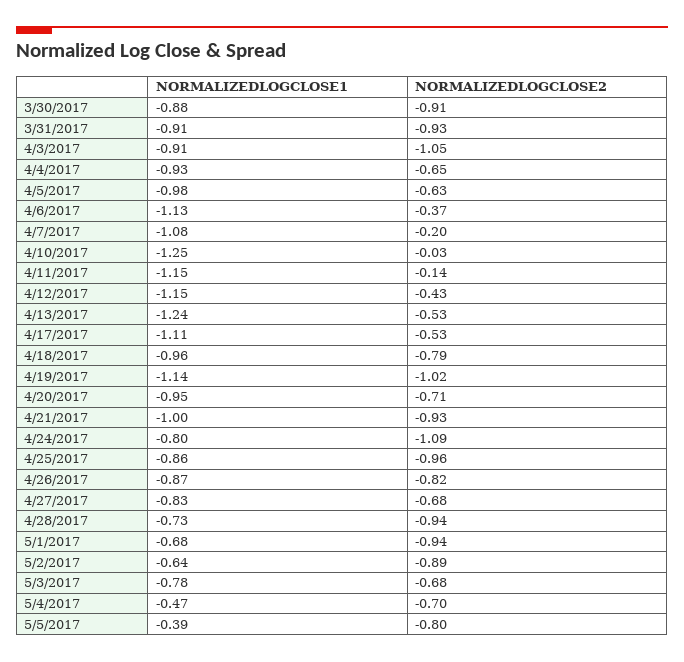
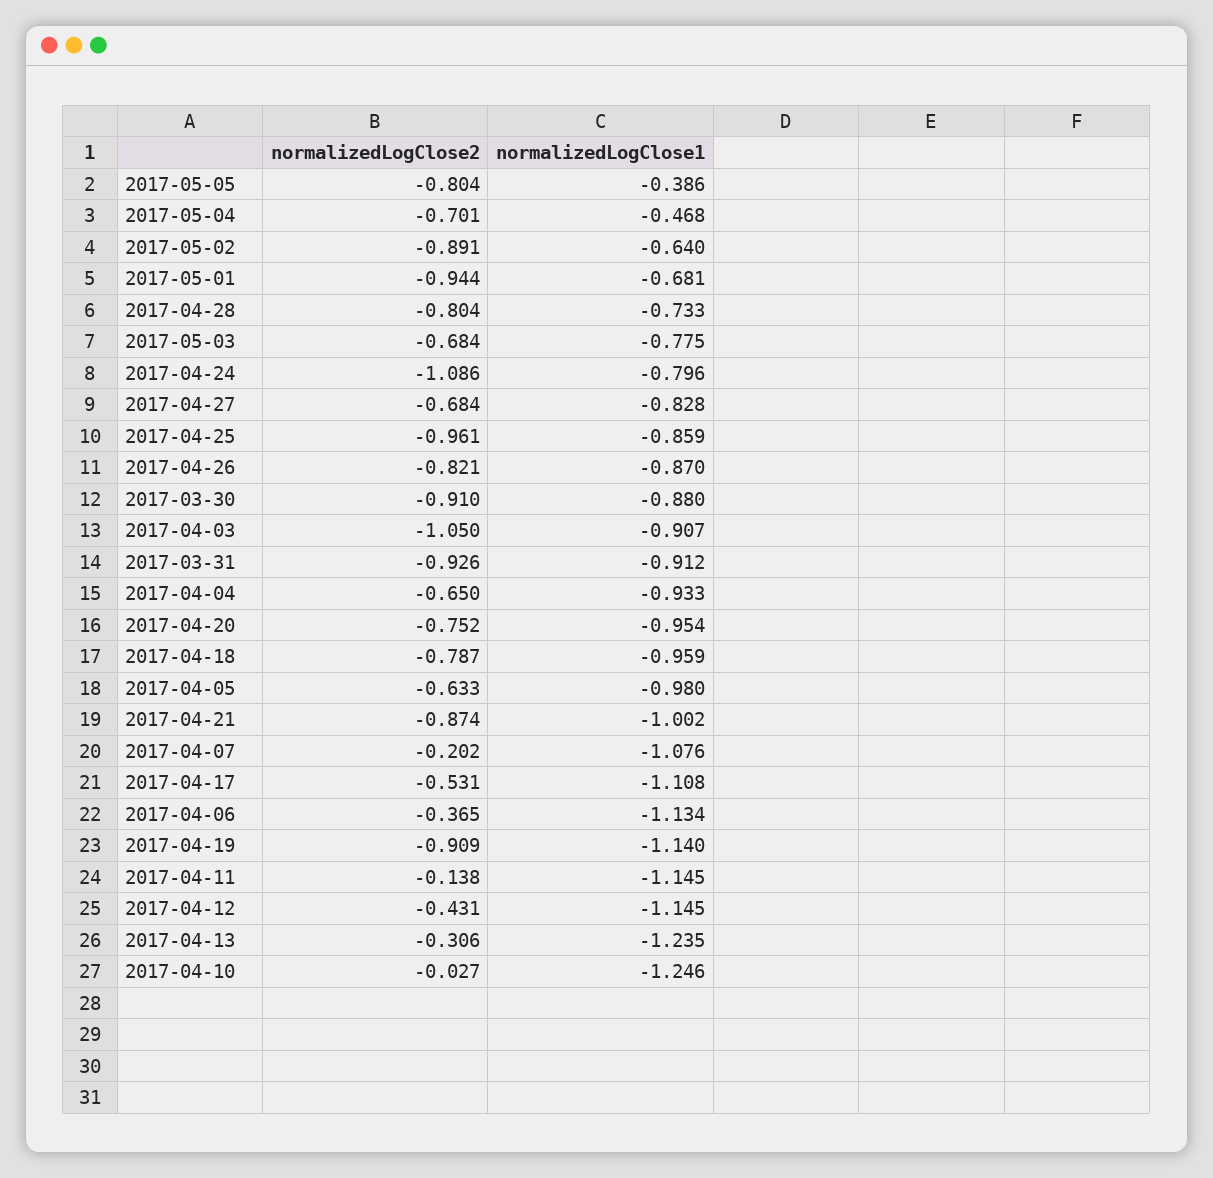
  {
    "NORMALIZEDLOGCLOSE1": {
      "3/30/2017": -0.88,
      "3/31/2017": -0.912,
      "4/3/2017": -0.907,
      "4/4/2017": -0.933,
      "4/5/2017": -0.98,
      "4/6/2017": -1.134,
      "4/7/2017": -1.076,
      "4/10/2017": -1.246,
      "4/11/2017": -1.145,
      "4/12/2017": -1.145,
      "4/13/2017": -1.235,
      "4/17/2017": -1.108,
      "4/18/2017": -0.959,
      "4/19/2017": -1.14,
      "4/20/2017": -0.954,
      "4/21/2017": -1.002,
      "4/24/2017": -0.796,
      "4/25/2017": -0.859,
      "4/26/2017": -0.87,
      "4/27/2017": -0.828,
      "4/28/2017": -0.733,
      "5/1/2017": -0.681,
      "5/2/2017": -0.64,
      "5/3/2017": -0.775,
      "5/4/2017": -0.468,
      "5/5/2017": -0.386
    },
    "NORMALIZEDLOGCLOSE2": {
      "3/30/2017": -0.91,
      "3/31/2017": -0.926,
      "4/3/2017": -1.05,
      "4/4/2017": -0.65,
      "4/5/2017": -0.633,
      "4/6/2017": -0.365,
      "4/7/2017": -0.202,
      "4/10/2017": -0.027,
      "4/11/2017": -0.138,
      "4/12/2017": -0.431,
-     "4/13/2017": -0.53,
+     "4/13/2017": -0.306,
      "4/17/2017": -0.531,
      "4/18/2017": -0.787,
-     "4/19/2017": -1.02,
+     "4/19/2017": -0.909,
-     "4/20/2017": -0.71,
+     "4/20/2017": -0.752,
-     "4/21/2017": -0.93,
+     "4/21/2017": -0.874,
      "4/24/2017": -1.086,
      "4/25/2017": -0.961,
      "4/26/2017": -0.821,
      "4/27/2017": -0.684,
-     "4/28/2017": -0.94,
+     "4/28/2017": -0.804,
      "5/1/2017": -0.944,
      "5/2/2017": -0.891,
      "5/3/2017": -0.684,
      "5/4/2017": -0.701,
      "5/5/2017": -0.804
    }
  }

